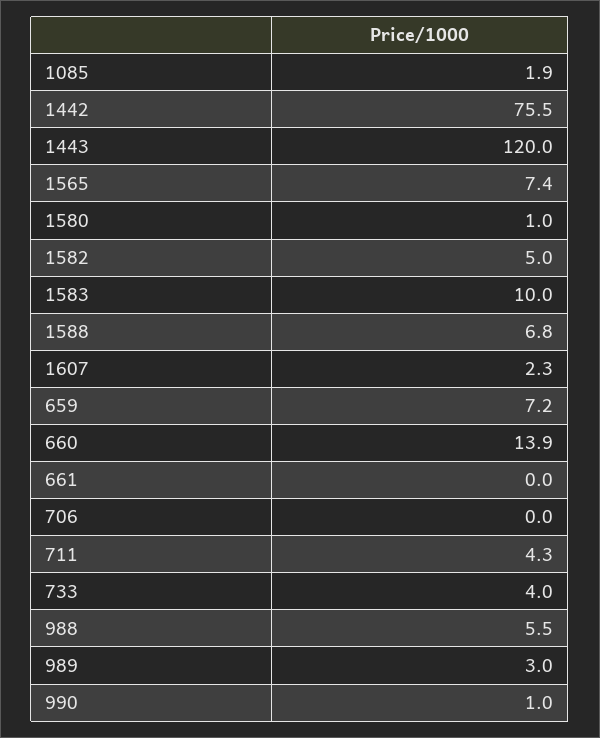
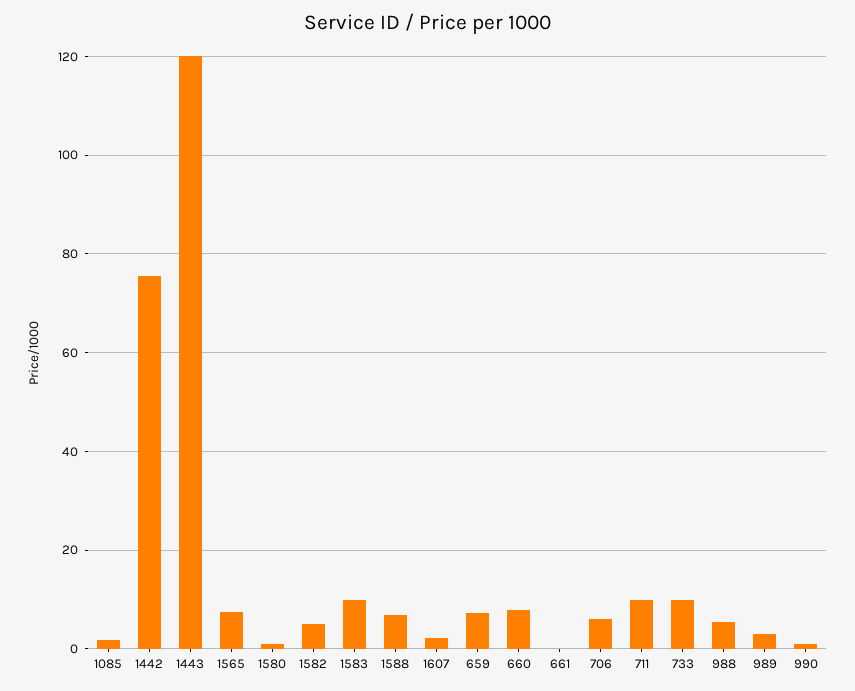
  {
    "1085": 1.9,
    "1442": 75.5,
    "1443": 120,
    "1565": 7.4,
    "1580": 1,
    "1582": 5,
    "1583": 10,
    "1588": 6.8,
    "1607": 2.3,
    "659": 7.2,
-   "660": 13.9,
+   "660": 8,
    "661": 0,
-   "706": 0,
+   "706": 6,
-   "711": 4.3,
+   "711": 10,
-   "733": 4,
+   "733": 10,
    "988": 5.5,
    "989": 3,
    "990": 1
  }

